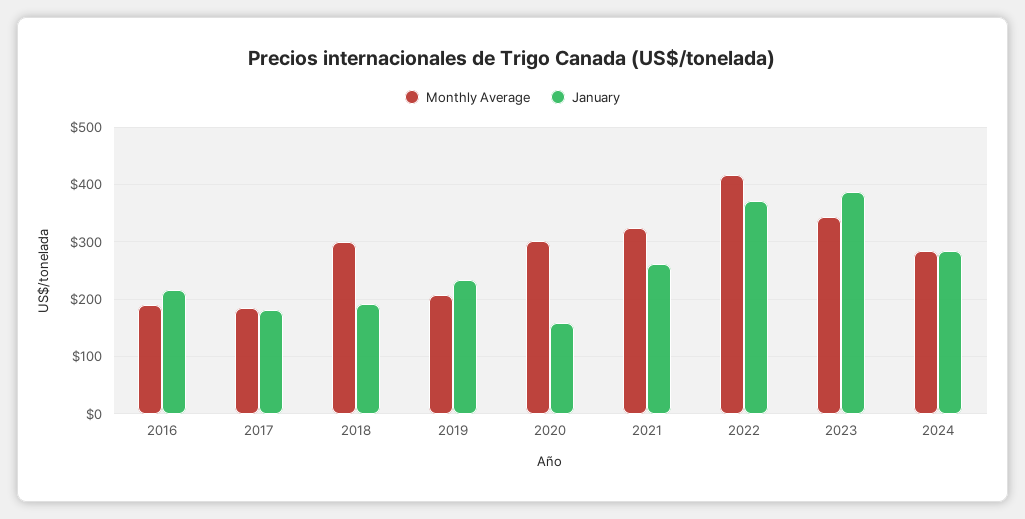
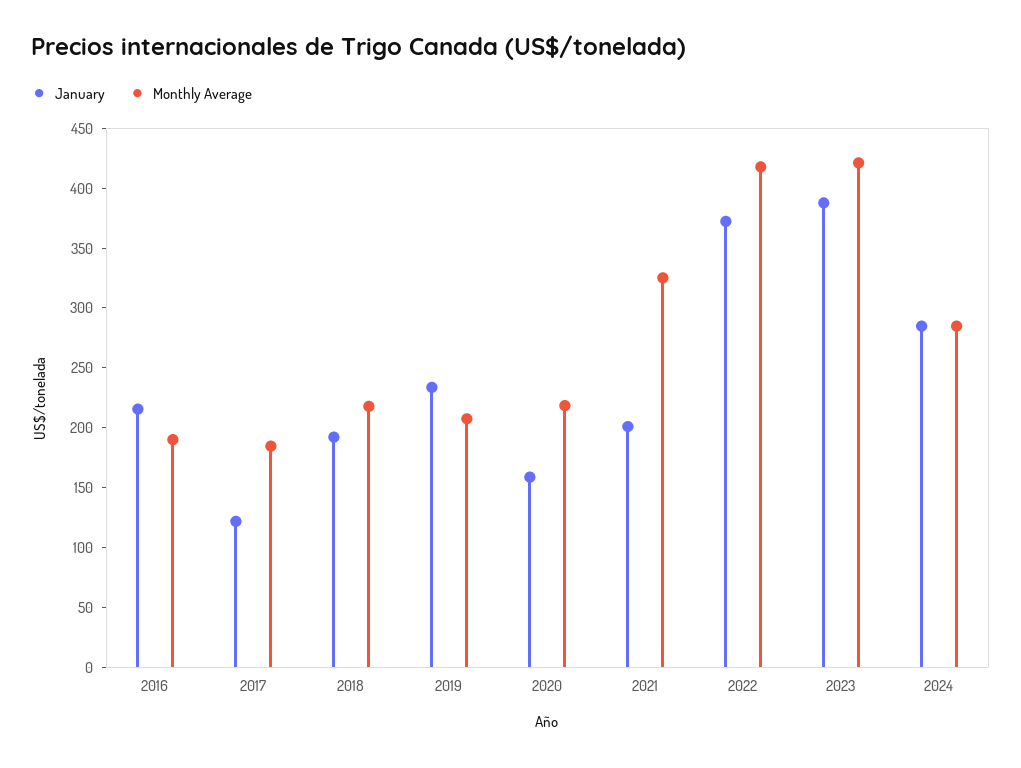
  {
    "Monthly Average": {
      "2016": 190,
      "2017": 180,
-     "2018": 300,
+     "2018": 220,
      "2019": 210,
-     "2020": 300,
+     "2020": 220,
      "2021": 330,
      "2022": 420,
-     "2023": 340,
+     "2023": 420,
      "2024": 280
    },
    "January": {
      "2016": 220,
-     "2017": 180,
+     "2017": 120,
      "2018": 190,
      "2019": 230,
      "2020": 160,
-     "2021": 260,
+     "2021": 200,
      "2022": 370,
      "2023": 390,
      "2024": 280
    }
  }

